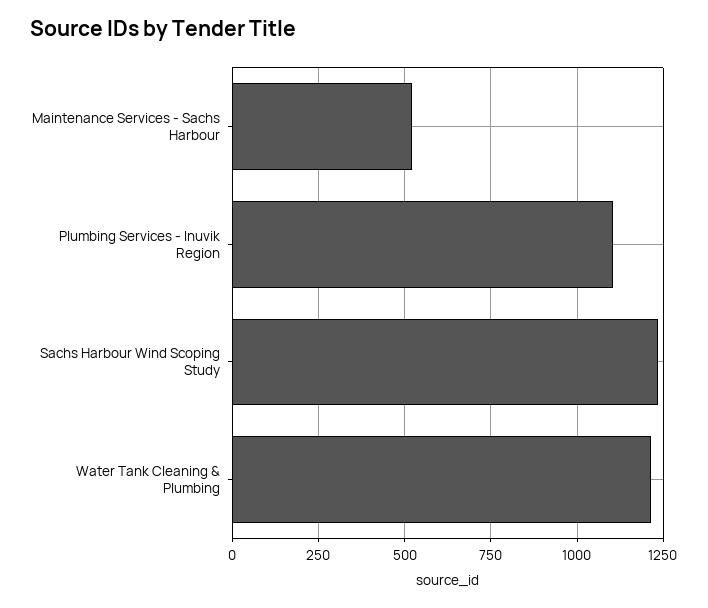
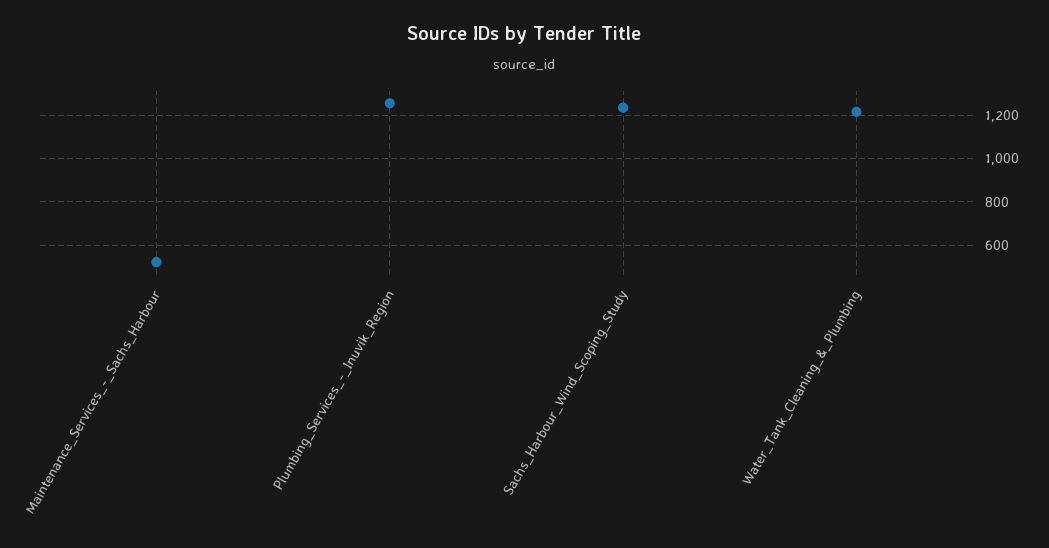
  {
    "Maintenance Services - Sachs Harbour": 525,
-   "Plumbing Services - Inuvik Region": 1100,
+   "Plumbing Services - Inuvik Region": 1250,
    "Sachs Harbour Wind Scoping Study": 1225,
    "Water Tank Cleaning & Plumbing": 1225
  }

